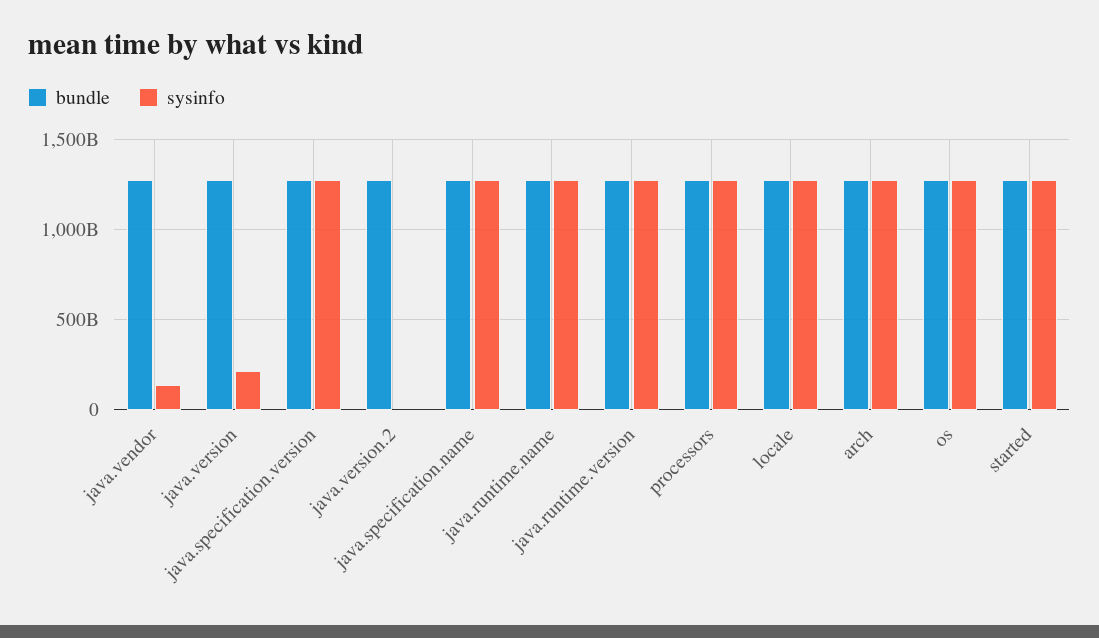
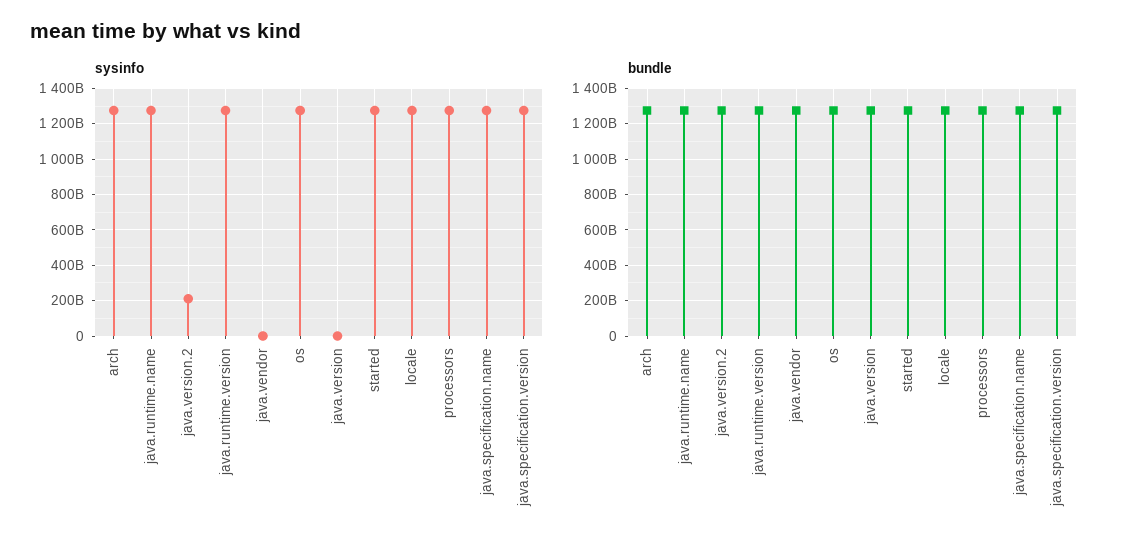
  {
    "bundle": {
      "java.vendor": 1250000000000,
      "java.version": 1250000000000,
      "java.specification.version": 1250000000000,
      "java.version.2": 1250000000000,
      "java.specification.name": 1250000000000,
      "java.runtime.name": 1250000000000,
      "java.runtime.version": 1250000000000,
      "processors": 1250000000000,
      "locale": 1250000000000,
      "arch": 1250000000000,
      "os": 1250000000000,
      "started": 1250000000000
    },
    "sysinfo": {
-     "java.vendor": 150000000000,
+     "java.vendor": 0,
-     "java.version": 200000000000,
+     "java.version": 0,
      "java.specification.version": 1250000000000,
-     "java.version.2": 0,
+     "java.version.2": 200000000000,
      "java.specification.name": 1250000000000,
      "java.runtime.name": 1250000000000,
      "java.runtime.version": 1250000000000,
      "processors": 1250000000000,
      "locale": 1250000000000,
      "arch": 1250000000000,
      "os": 1250000000000,
      "started": 1250000000000
    }
  }

